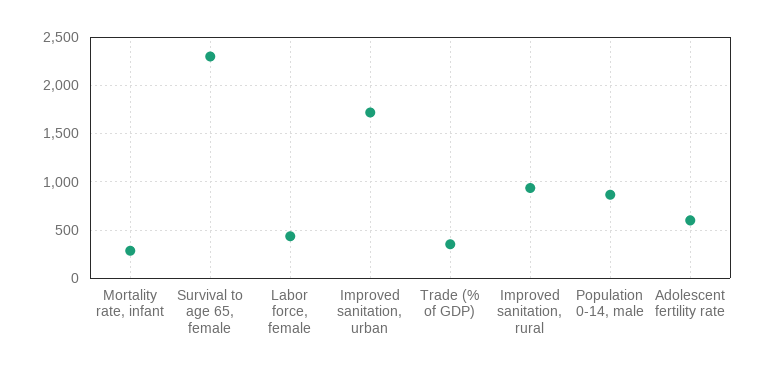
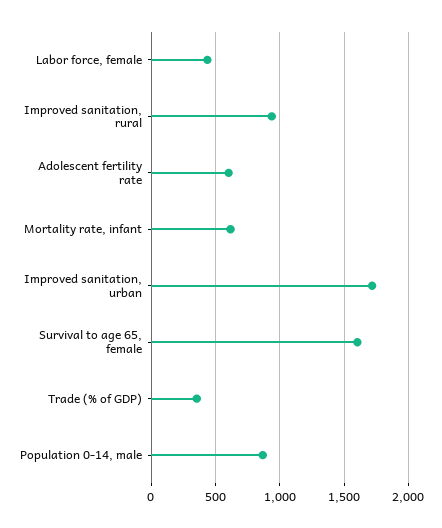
  {
-   "Mortality rate, infant": 300,
+   "Mortality rate, infant": 600,
-   "Survival to age 65, female": 2300,
+   "Survival to age 65, female": 1600,
    "Labor force, female": 450,
    "Improved sanitation, urban": 1700,
    "Trade (% of GDP)": 350,
    "Improved sanitation, rural": 950,
    "Population 0-14, male": 850,
    "Adolescent fertility rate": 600
  }

